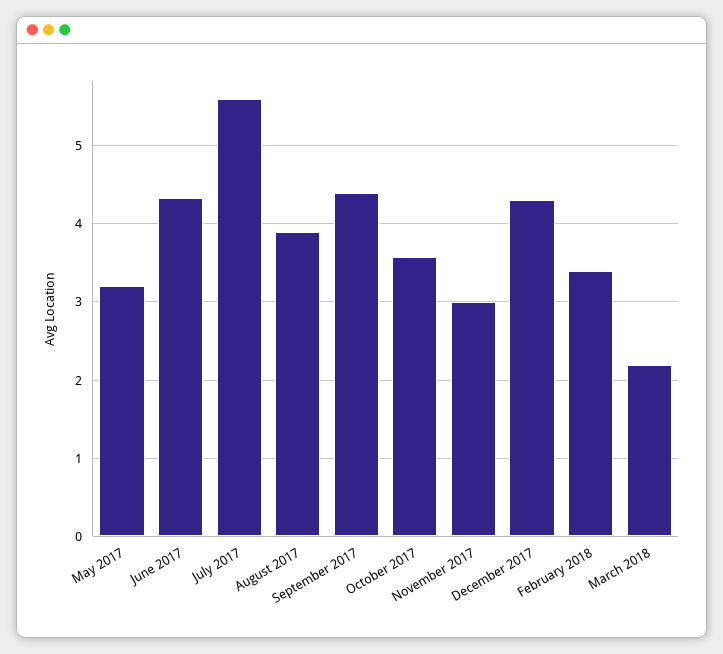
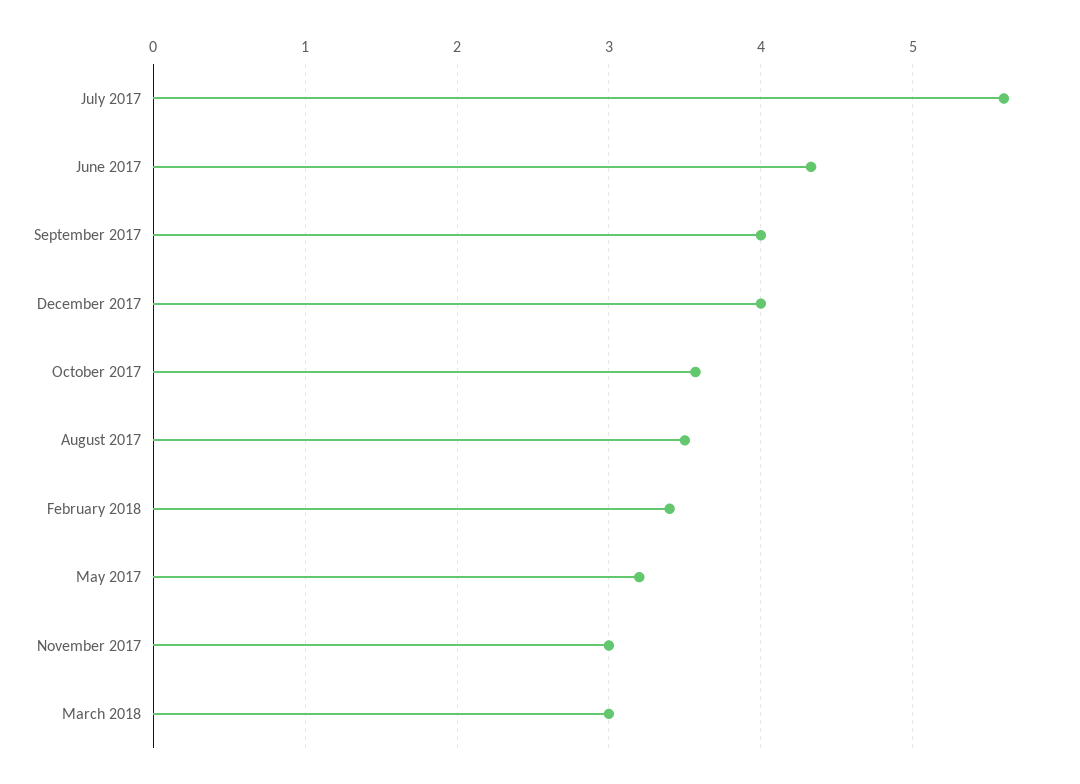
  {
    "May 2017": 3.2,
    "June 2017": 4.3,
    "July 2017": 5.6,
-   "August 2017": 3.9,
+   "August 2017": 3.5,
-   "September 2017": 4.4,
+   "September 2017": 4,
    "October 2017": 3.6,
    "November 2017": 3,
-   "December 2017": 4.3,
+   "December 2017": 4,
    "February 2018": 3.4,
-   "March 2018": 2.2
+   "March 2018": 3
  }

